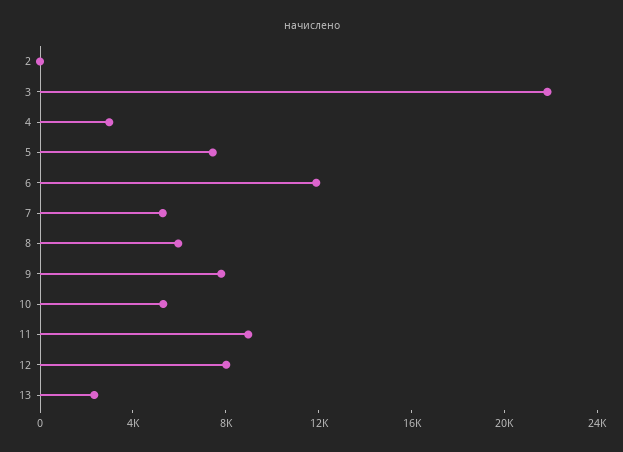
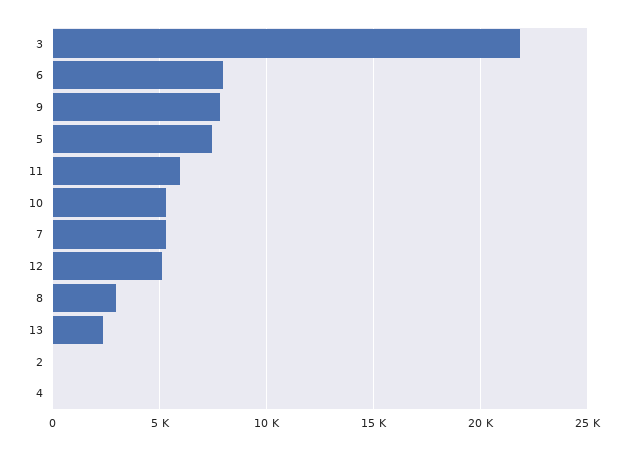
  {
    "2": 0,
    "3": 22000,
-   "4": 3000,
+   "4": 0,
    "5": 7500,
-   "6": 12000,
+   "6": 8000,
    "7": 5500,
-   "8": 6000,
+   "8": 3000,
    "9": 8000,
    "10": 5500,
-   "11": 9000,
+   "11": 6000,
-   "12": 8000,
+   "12": 5000,
    "13": 2500
  }

